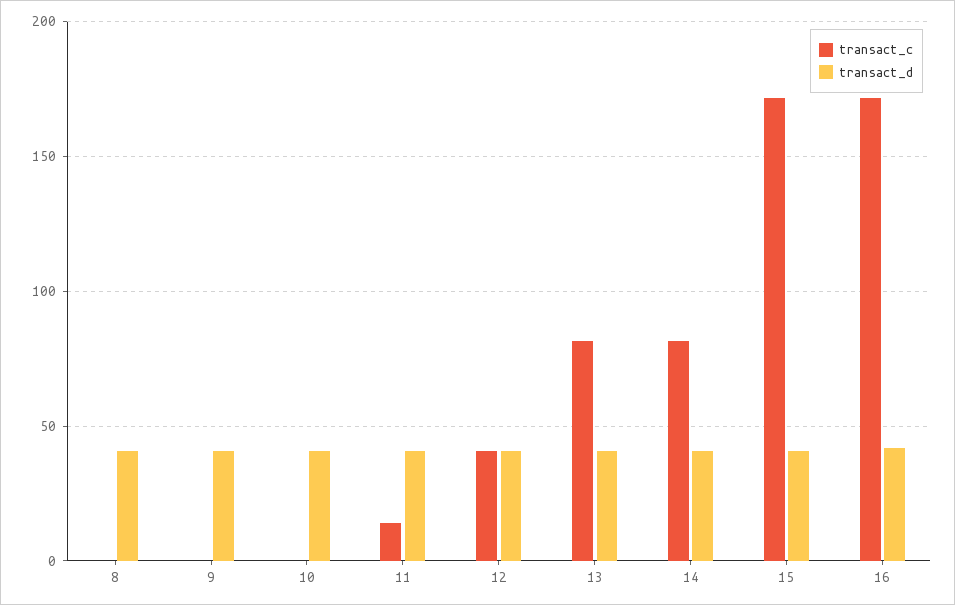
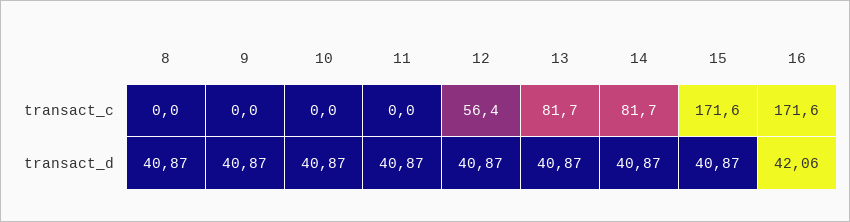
  {
    "transact_c": {
      "8": 0,
      "9": 0,
      "10": 0,
-     "11": 15,
+     "11": 0,
-     "12": 40,
+     "12": 56.4,
      "13": 81.7,
      "14": 81.7,
      "15": 171.6,
      "16": 171.6
    },
    "transact_d": {
      "8": 40.87,
      "9": 40.87,
      "10": 40.87,
      "11": 40.87,
      "12": 40.87,
      "13": 40.87,
      "14": 40.87,
      "15": 40.87,
      "16": 42.06
    }
  }

